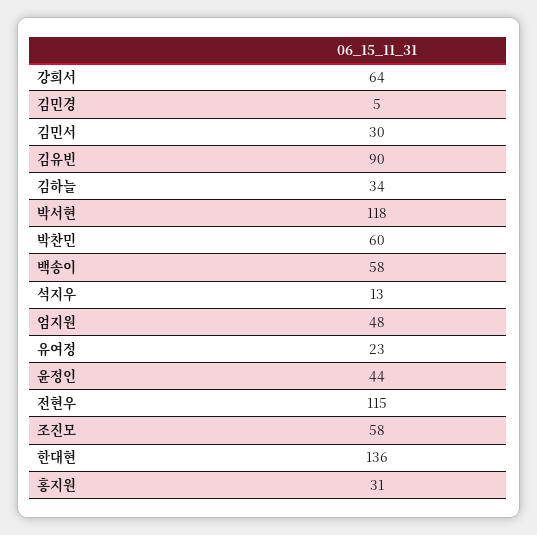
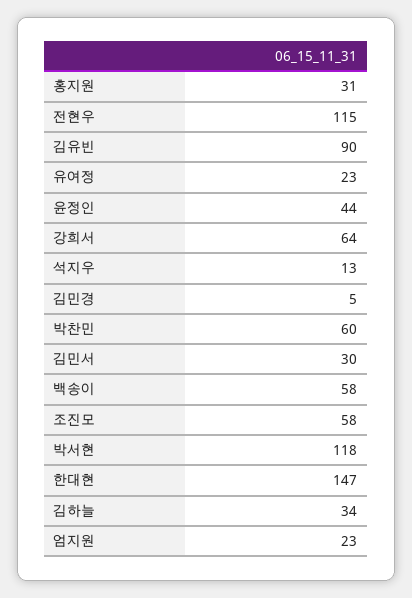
  {
    "강희서": 64,
    "김민경": 5,
    "김민서": 30,
    "김유빈": 90,
    "김하늘": 34,
    "박서현": 118,
    "박찬민": 60,
    "백송이": 58,
    "석지우": 13,
-   "엄지원": 48,
+   "엄지원": 23,
    "유여정": 23,
    "윤정인": 44,
    "전현우": 115,
    "조진모": 58,
-   "한대현": 136,
+   "한대현": 147,
    "홍지원": 31
  }

